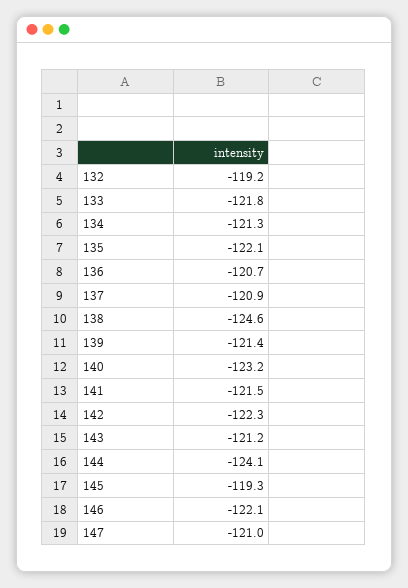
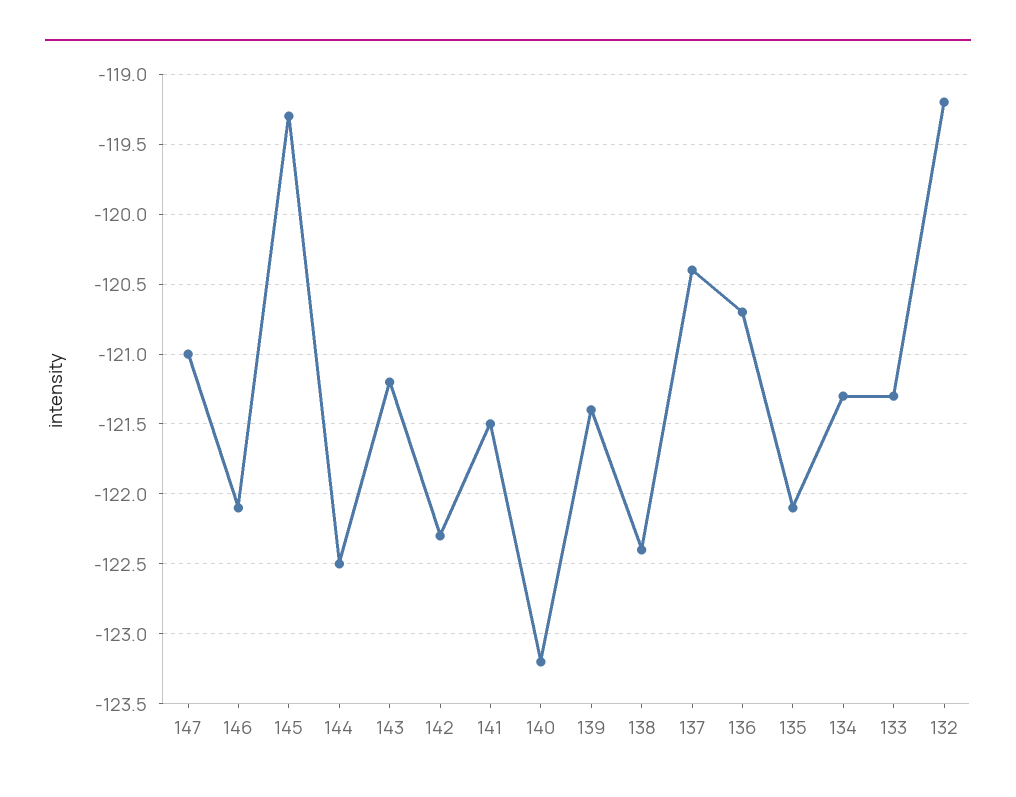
  {
    "132": -119.2,
-   "133": -121.8,
+   "133": -121.3,
    "134": -121.3,
    "135": -122.1,
    "136": -120.7,
-   "137": -120.9,
+   "137": -120.4,
-   "138": -124.6,
+   "138": -122.4,
    "139": -121.4,
    "140": -123.2,
    "141": -121.5,
    "142": -122.3,
    "143": -121.2,
-   "144": -124.1,
+   "144": -122.5,
    "145": -119.3,
    "146": -122.1,
    "147": -121
  }

